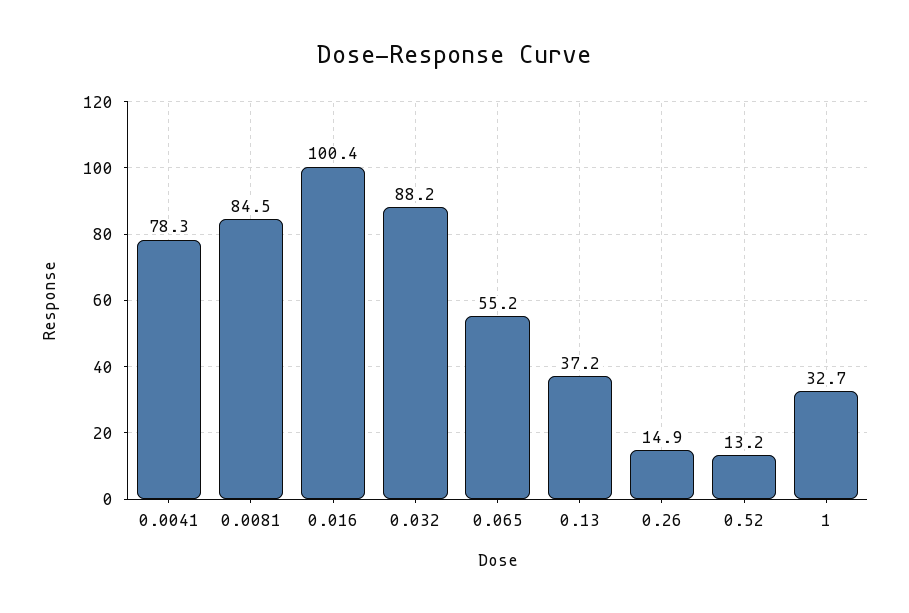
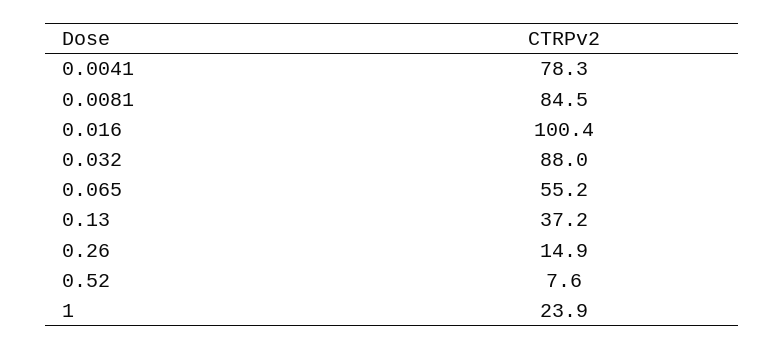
  {
    "0.0041": 78.3,
    "0.0081": 84.5,
    "0.016": 100.4,
-   "0.032": 88.2,
+   "0.032": 88,
    "0.065": 55.2,
    "0.13": 37.2,
    "0.26": 14.9,
-   "0.52": 13.2,
+   "0.52": 7.6,
-   "1": 32.7
+   "1": 23.9
  }

